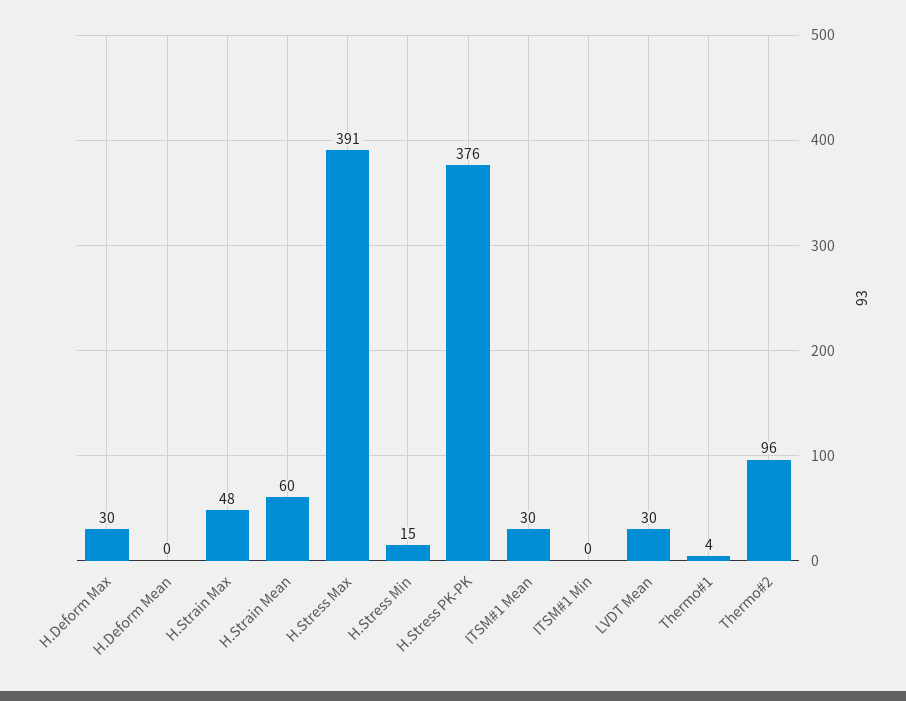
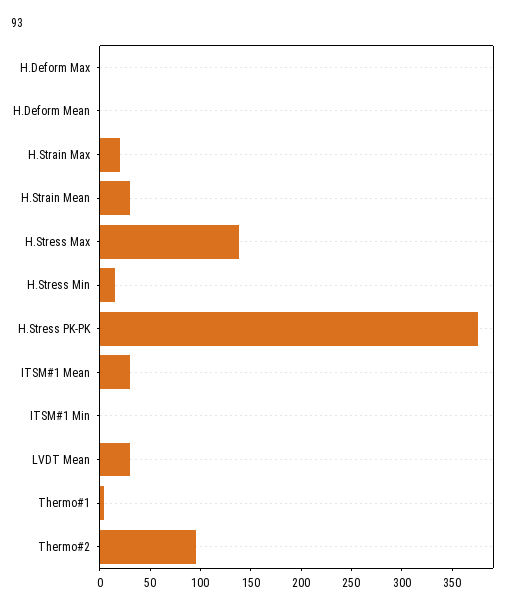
  {
-   "H.Deform Max": 30,
+   "H.Deform Max": 0,
    "H.Deform Mean": 0,
-   "H.Strain Max": 48,
+   "H.Strain Max": 20,
-   "H.Strain Mean": 60,
+   "H.Strain Mean": 30,
-   "H.Stress Max": 391,
+   "H.Stress Max": 140,
    "H.Stress Min": 15,
    "H.Stress PK-PK": 376,
    "ITSM#1 Mean": 30,
    "ITSM#1 Min": 0,
    "LVDT Mean": 30,
    "Thermo#1": 4,
    "Thermo#2": 96
  }

